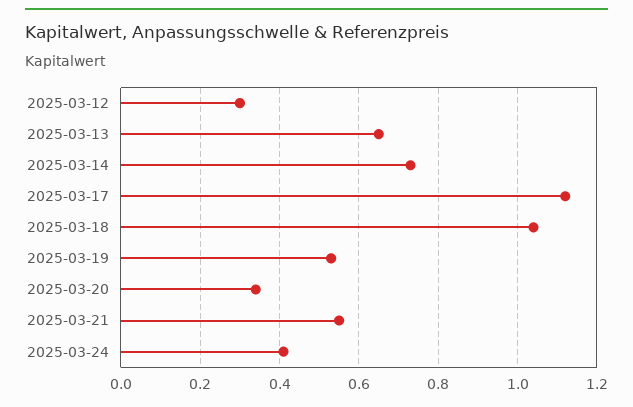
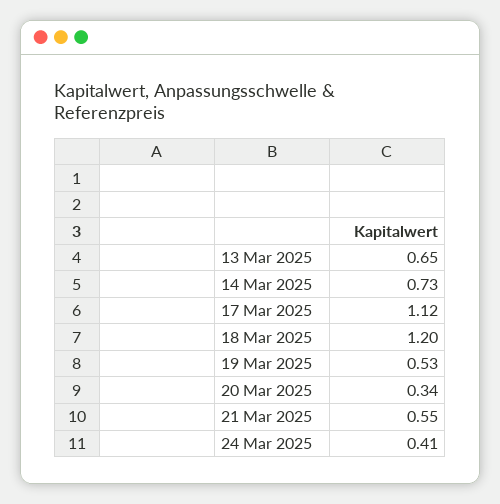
  {
-   "2025-03-12": 0.3,
    "2025-03-13": 0.65,
    "2025-03-14": 0.73,
    "2025-03-17": 1.12,
-   "2025-03-18": 1.05,
+   "2025-03-18": 1.2,
    "2025-03-19": 0.53,
    "2025-03-20": 0.34,
    "2025-03-21": 0.55,
    "2025-03-24": 0.41
  }

